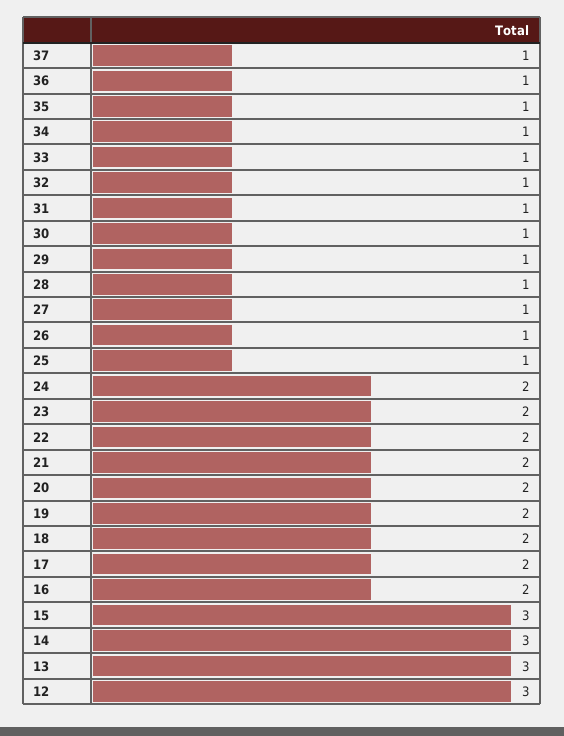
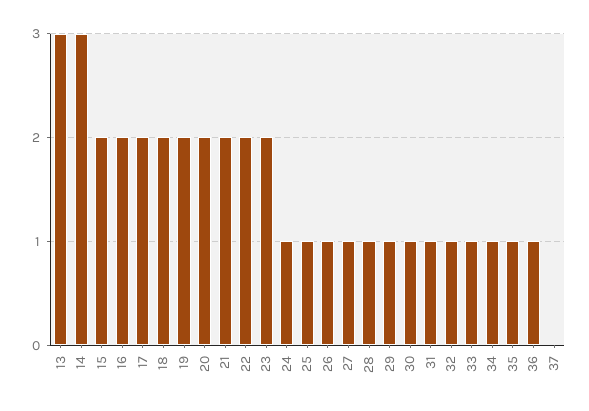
  {
-   "37": 1,
+   "37": 0,
    "36": 1,
    "35": 1,
    "34": 1,
    "33": 1,
    "32": 1,
    "31": 1,
    "30": 1,
    "29": 1,
    "28": 1,
    "27": 1,
    "26": 1,
    "25": 1,
-   "24": 2,
+   "24": 1,
    "23": 2,
    "22": 2,
    "21": 2,
    "20": 2,
    "19": 2,
    "18": 2,
    "17": 2,
    "16": 2,
-   "15": 3,
+   "15": 2,
    "14": 3,
-   "13": 3,
+   "13": 3
-   "12": 3
  }

